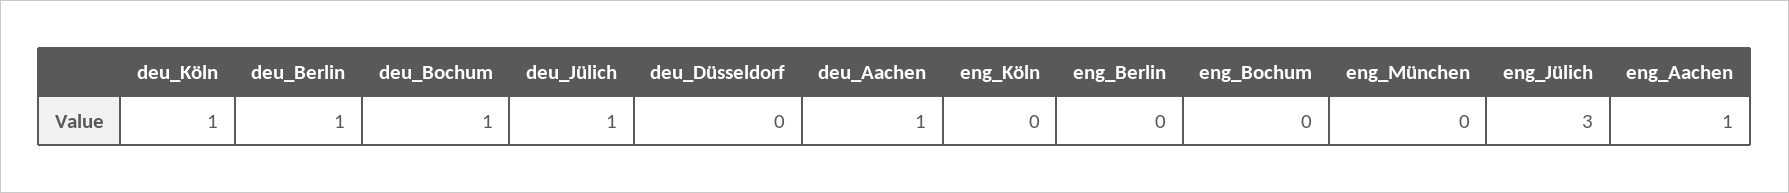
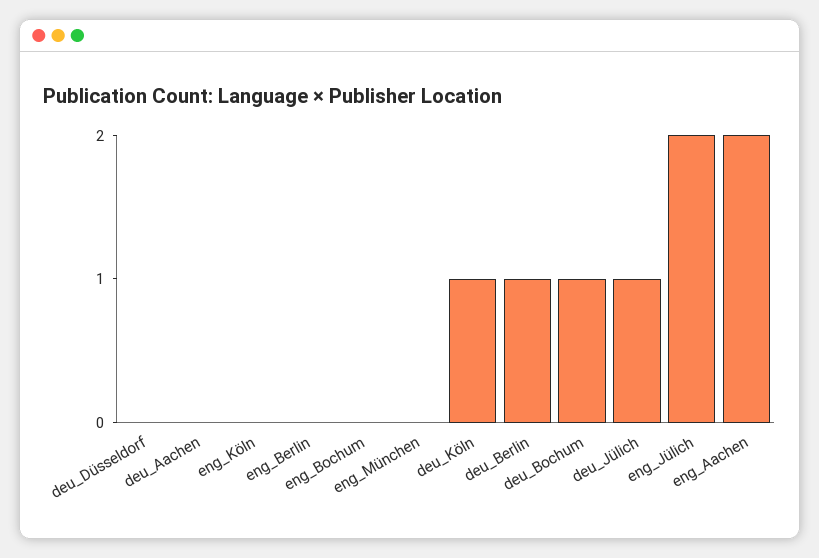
  {
    "deu_Köln": 1,
    "deu_Berlin": 1,
    "deu_Bochum": 1,
    "deu_Jülich": 1,
    "deu_Düsseldorf": 0,
-   "deu_Aachen": 1,
+   "deu_Aachen": 0,
    "eng_Köln": 0,
    "eng_Berlin": 0,
    "eng_Bochum": 0,
    "eng_München": 0,
-   "eng_Jülich": 3,
+   "eng_Jülich": 2,
-   "eng_Aachen": 1
+   "eng_Aachen": 2
  }

